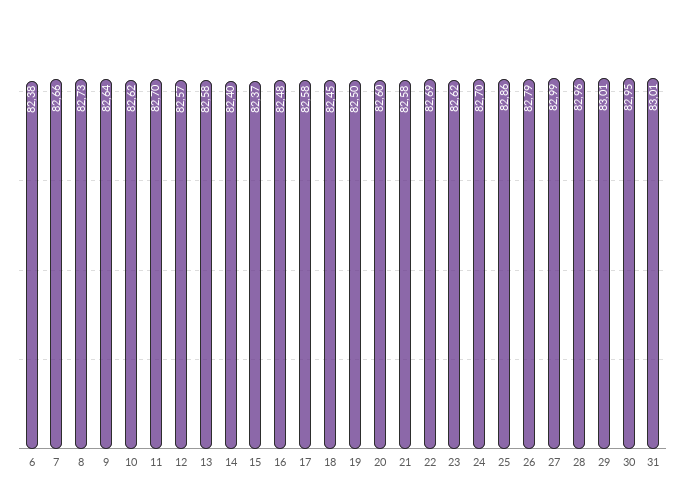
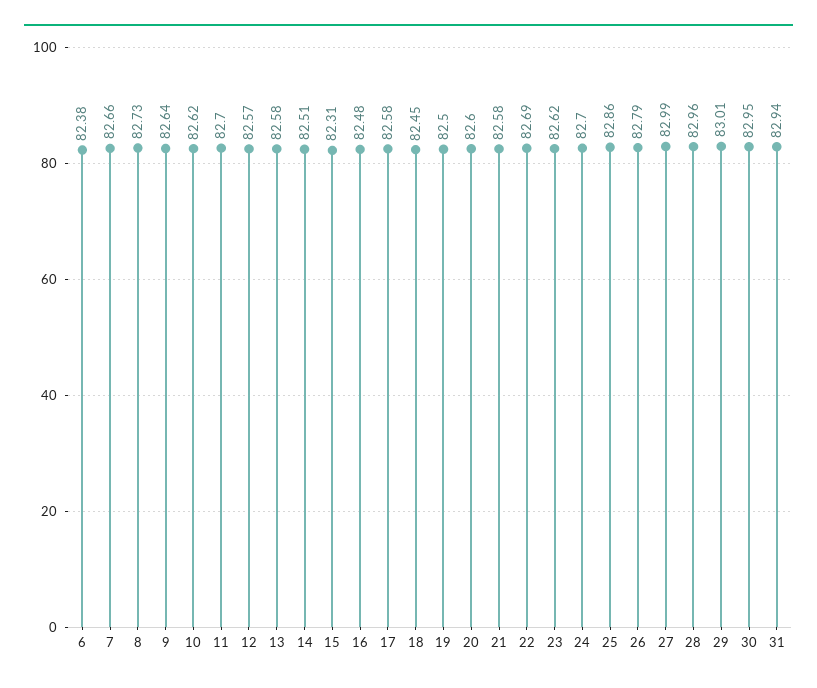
  {
    "6": 82.38,
    "7": 82.66,
    "8": 82.73,
    "9": 82.64,
    "10": 82.62,
    "11": 82.7,
    "12": 82.57,
    "13": 82.58,
-   "14": 82.4,
+   "14": 82.51,
-   "15": 82.37,
+   "15": 82.31,
    "16": 82.48,
    "17": 82.58,
    "18": 82.45,
    "19": 82.5,
    "20": 82.6,
    "21": 82.58,
    "22": 82.69,
    "23": 82.62,
    "24": 82.7,
    "25": 82.86,
    "26": 82.79,
    "27": 82.99,
    "28": 82.96,
    "29": 83.01,
    "30": 82.95,
-   "31": 83.01
+   "31": 82.94
  }

